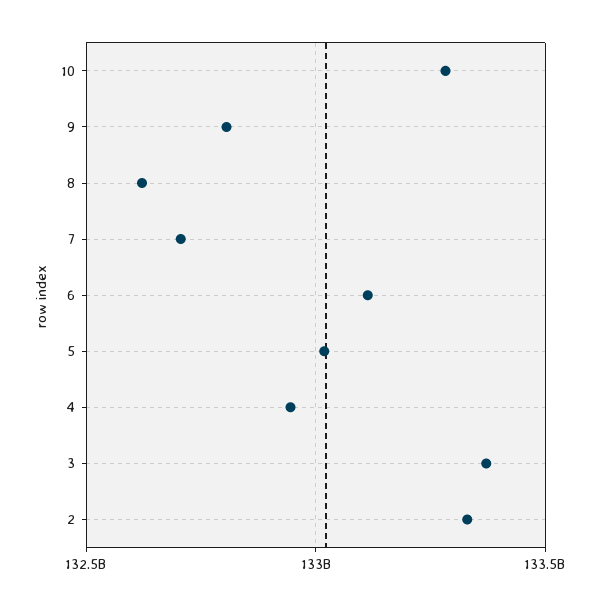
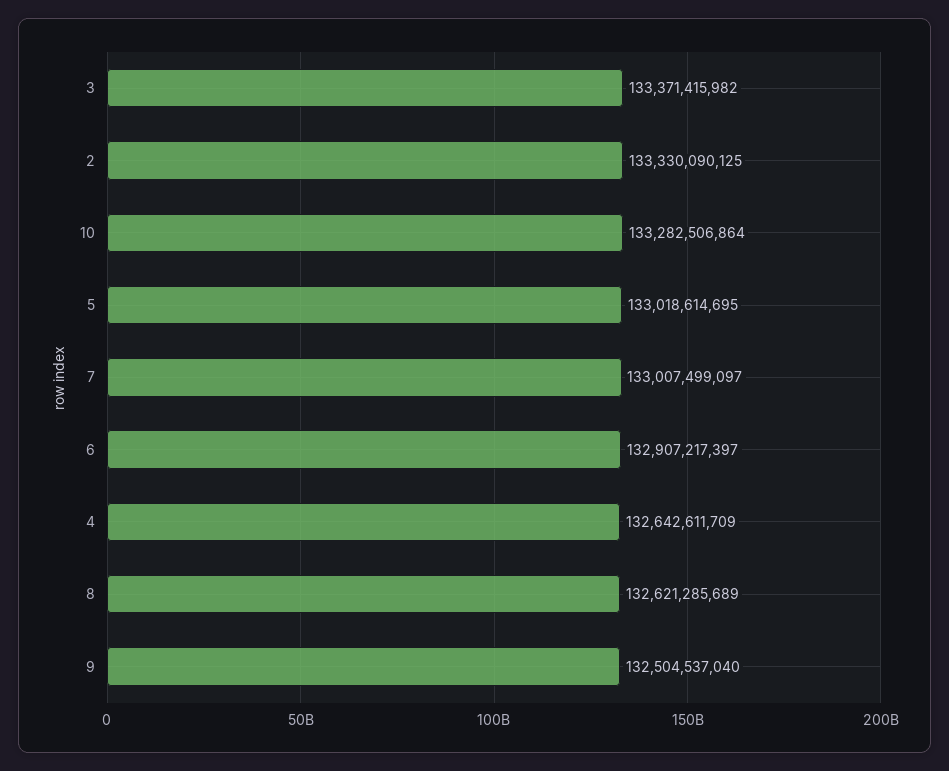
  {
    "10": 133282506864,
-   "9": 132800000000,
+   "9": 132504537040,
    "8": 132621285689,
-   "7": 132700000000,
+   "7": 133007499097,
-   "6": 133100000000,
+   "6": 132907217397,
    "5": 133018614695,
-   "4": 132950000000,
+   "4": 132642611709,
    "3": 133371415982,
    "2": 133330090125
  }

